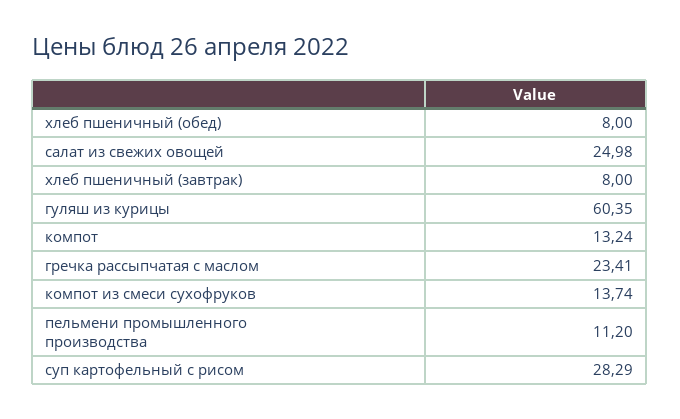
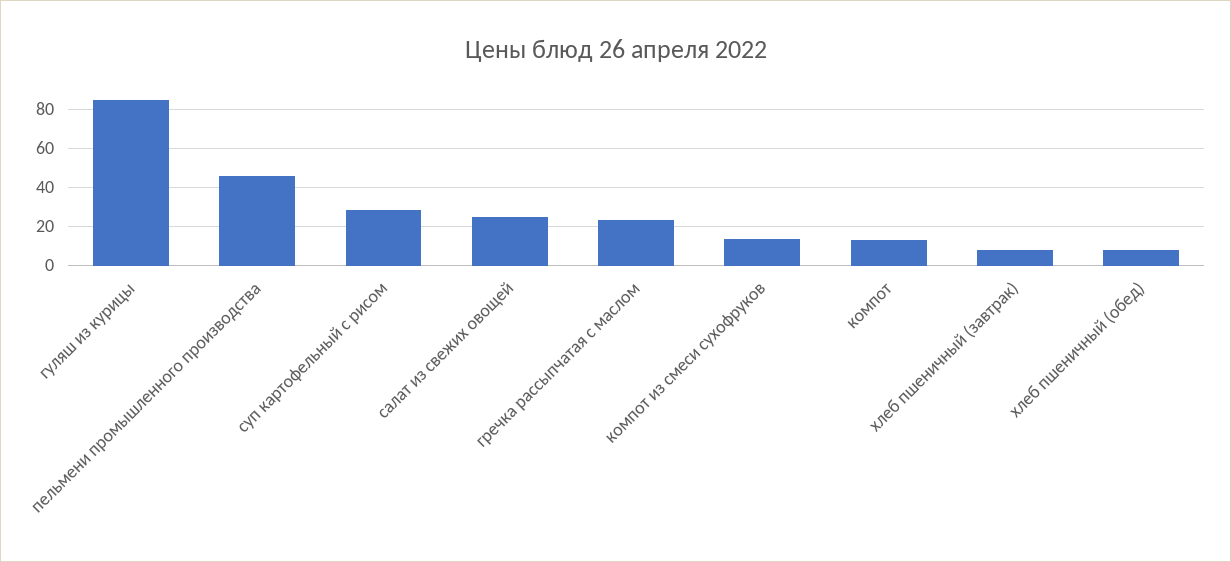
  {
    "хлеб пшеничный (обед)": 8,
    "салат из свежих овощей": 24.98,
    "хлеб пшеничный (завтрак)": 8,
-   "гуляш из курицы": 60.35,
+   "гуляш из курицы": 85,
    "компот": 13.24,
    "гречка рассыпчатая с маслом": 23.41,
    "компот из смеси сухофруков": 13.74,
-   "пельмени промышленного производства": 11.2,
+   "пельмени промышленного производства": 45,
    "суп картофельный с рисом": 28.29
  }

